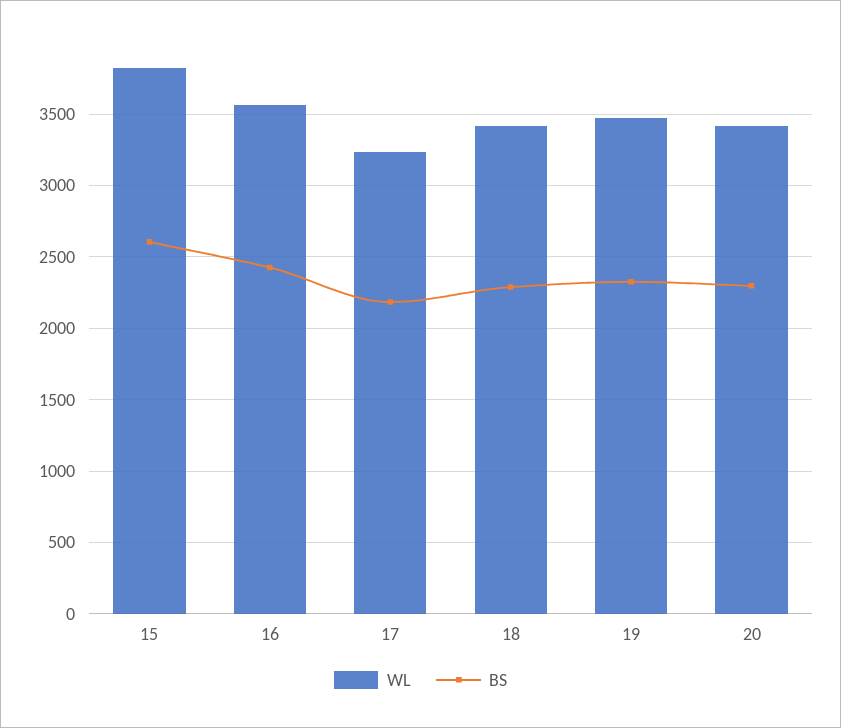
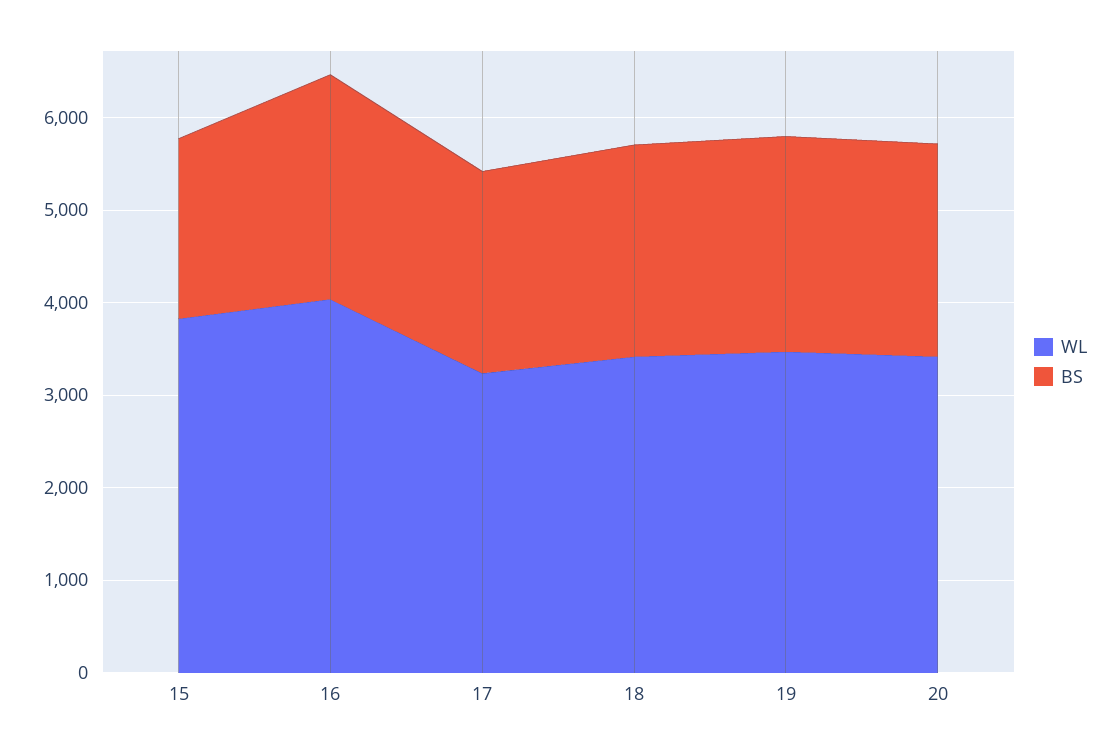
  {
    "WL": {
      "15": 3850,
-     "16": 3550,
+     "16": 4000,
      "17": 3250,
      "18": 3400,
      "19": 3450,
      "20": 3400
    },
    "BS": {
-     "15": 2600,
+     "15": 2000,
      "16": 2450,
      "17": 2200,
      "18": 2300,
      "19": 2350,
      "20": 2300
    }
  }

